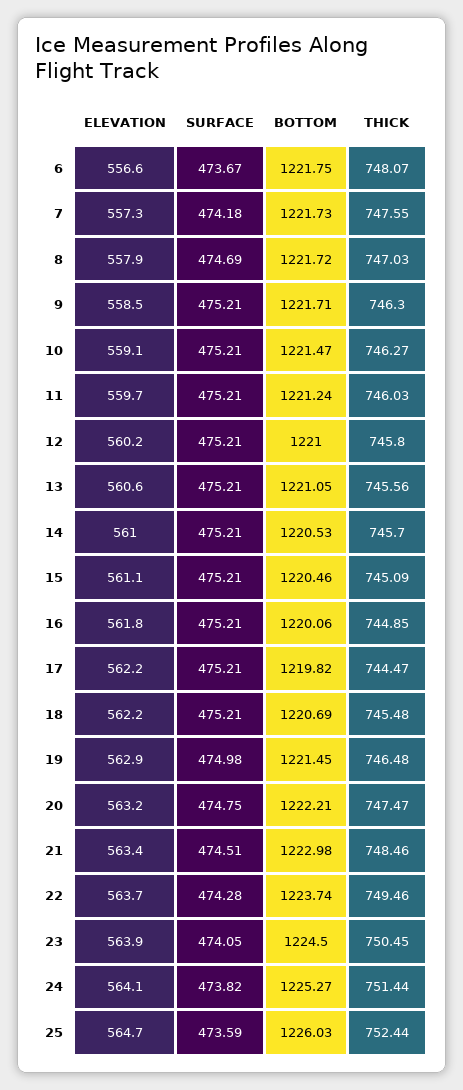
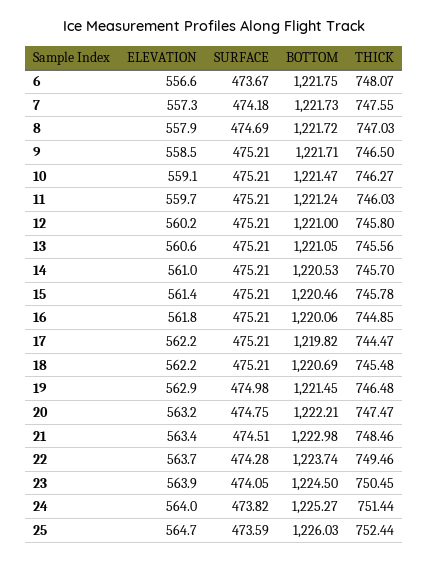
  {
    "ELEVATION": {
      "6": 556.6,
      "7": 557.3,
      "8": 557.9,
      "9": 558.5,
      "10": 559.1,
      "11": 559.7,
      "12": 560.2,
      "13": 560.6,
      "14": 561,
-     "15": 561.1,
+     "15": 561.4,
      "16": 561.8,
      "17": 562.2,
      "18": 562.2,
      "19": 562.9,
      "20": 563.2,
      "21": 563.4,
      "22": 563.7,
      "23": 563.9,
-     "24": 564.1,
+     "24": 564,
      "25": 564.7
    },
    "SURFACE": {
      "6": 473.67,
      "7": 474.18,
      "8": 474.69,
      "9": 475.21,
      "10": 475.21,
      "11": 475.21,
      "12": 475.21,
      "13": 475.21,
      "14": 475.21,
      "15": 475.21,
      "16": 475.21,
      "17": 475.21,
      "18": 475.21,
      "19": 474.98,
      "20": 474.75,
      "21": 474.51,
      "22": 474.28,
      "23": 474.05,
      "24": 473.82,
      "25": 473.59
    },
    "BOTTOM": {
      "6": 1221.75,
      "7": 1221.73,
      "8": 1221.72,
      "9": 1221.71,
      "10": 1221.47,
      "11": 1221.24,
      "12": 1221,
      "13": 1221.05,
      "14": 1220.53,
      "15": 1220.46,
      "16": 1220.06,
      "17": 1219.82,
      "18": 1220.69,
      "19": 1221.45,
      "20": 1222.21,
      "21": 1222.98,
      "22": 1223.74,
      "23": 1224.5,
      "24": 1225.27,
      "25": 1226.03
    },
    "THICK": {
      "6": 748.07,
      "7": 747.55,
      "8": 747.03,
-     "9": 746.3,
+     "9": 746.5,
      "10": 746.27,
      "11": 746.03,
      "12": 745.8,
      "13": 745.56,
      "14": 745.7,
-     "15": 745.09,
+     "15": 745.78,
      "16": 744.85,
      "17": 744.47,
      "18": 745.48,
      "19": 746.48,
      "20": 747.47,
      "21": 748.46,
      "22": 749.46,
      "23": 750.45,
      "24": 751.44,
      "25": 752.44
    }
  }

